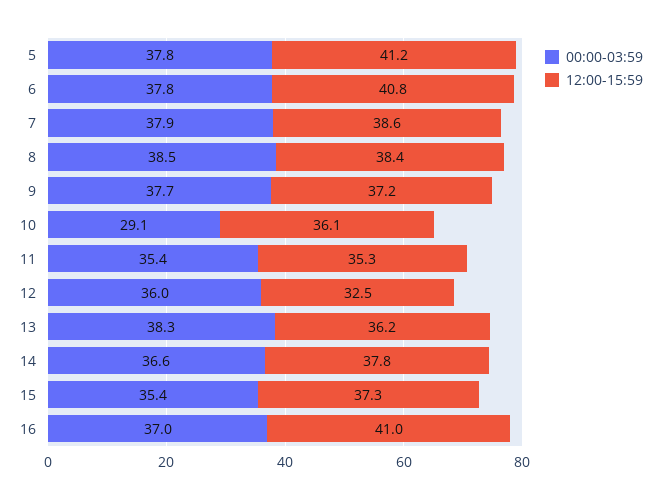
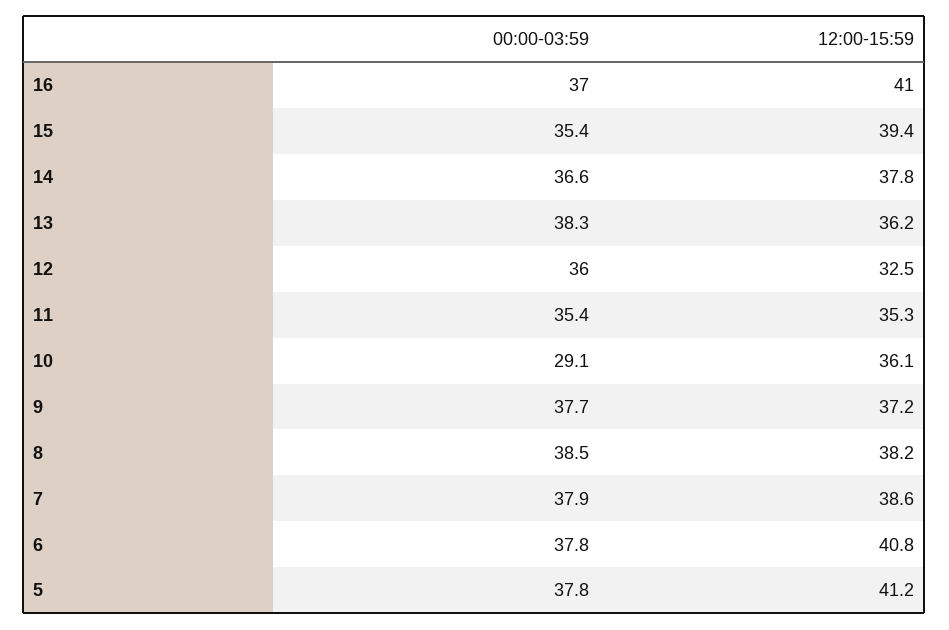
  {
    "00:00-03:59": {
      "5": 37.8,
      "6": 37.8,
      "7": 37.9,
      "8": 38.5,
      "9": 37.7,
      "10": 29.1,
      "11": 35.4,
      "12": 36,
      "13": 38.3,
      "14": 36.6,
      "15": 35.4,
      "16": 37
    },
    "12:00-15:59": {
      "5": 41.2,
      "6": 40.8,
      "7": 38.6,
-     "8": 38.4,
+     "8": 38.2,
      "9": 37.2,
      "10": 36.1,
      "11": 35.3,
      "12": 32.5,
      "13": 36.2,
      "14": 37.8,
-     "15": 37.3,
+     "15": 39.4,
      "16": 41
    }
  }

